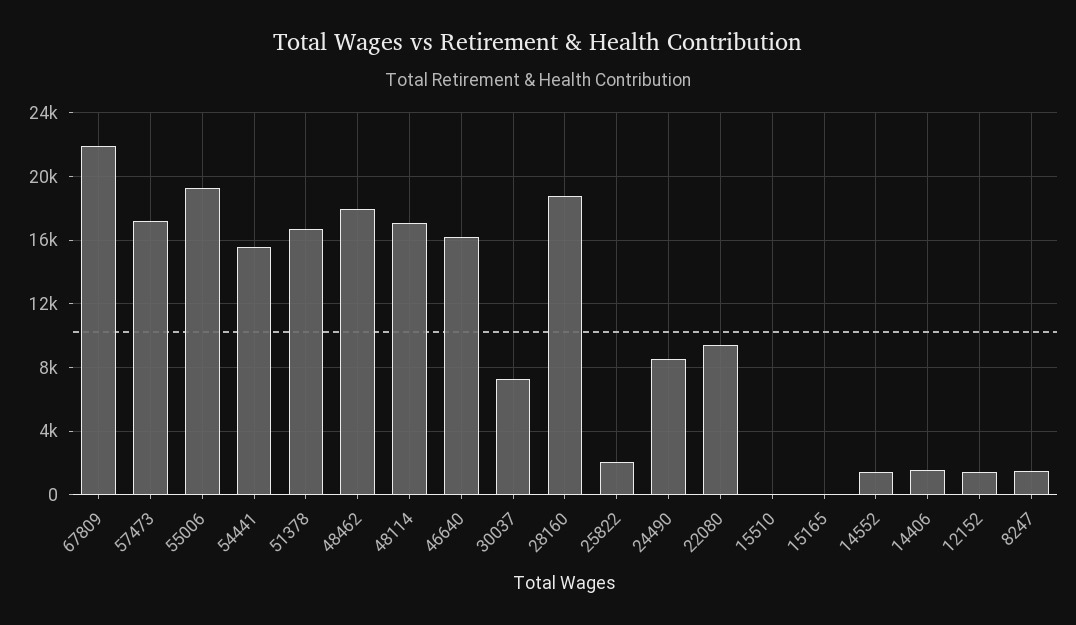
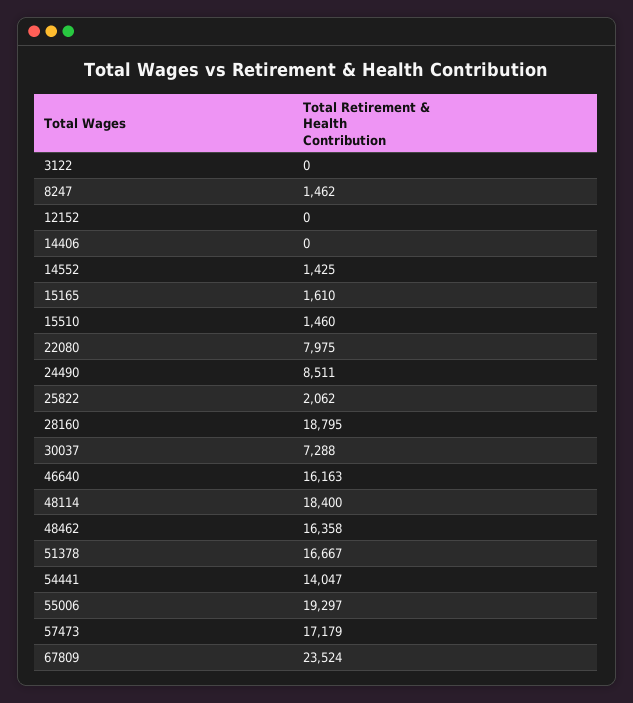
  {
-   "67809": 22000,
+   "67809": 23524,
    "57473": 17179,
    "55006": 19297,
-   "54441": 15500,
+   "54441": 14047,
    "51378": 16667,
-   "48462": 18000,
+   "48462": 16358,
-   "48114": 17000,
+   "48114": 18400,
    "46640": 16163,
    "30037": 7288,
    "28160": 18795,
    "25822": 2062,
    "24490": 8511,
-   "22080": 9500,
+   "22080": 7975,
-   "15510": 0,
+   "15510": 1460,
-   "15165": 0,
+   "15165": 1610,
    "14552": 1425,
-   "14406": 1500,
+   "14406": 0,
-   "12152": 1500,
+   "12152": 0,
-   "8247": 1462
+   "8247": 1462,
+   "3122": 0
  }

